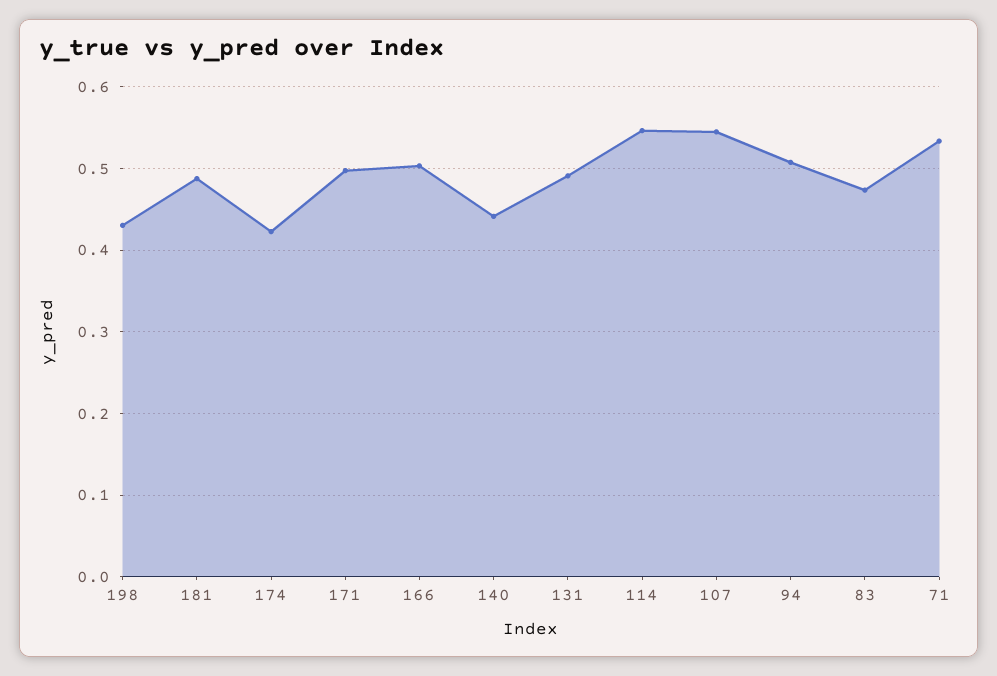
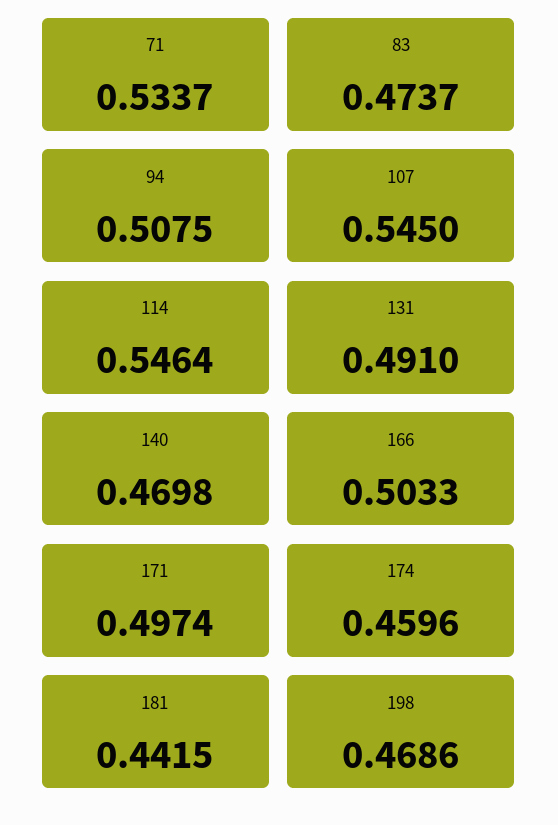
  {
-   "198": 0.43,
+   "198": 0.4686,
-   "181": 0.49,
+   "181": 0.4415,
-   "174": 0.42,
+   "174": 0.4596,
    "171": 0.4974,
    "166": 0.5033,
-   "140": 0.44,
+   "140": 0.4698,
    "131": 0.491,
    "114": 0.5464,
    "107": 0.545,
    "94": 0.5075,
    "83": 0.4737,
    "71": 0.5337
  }

